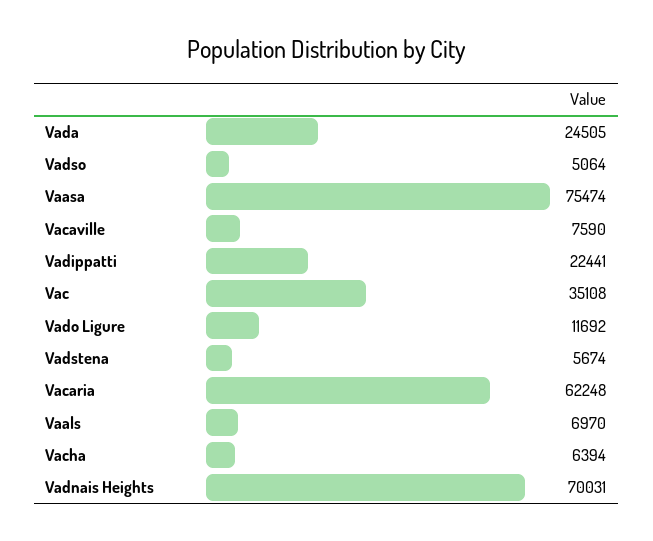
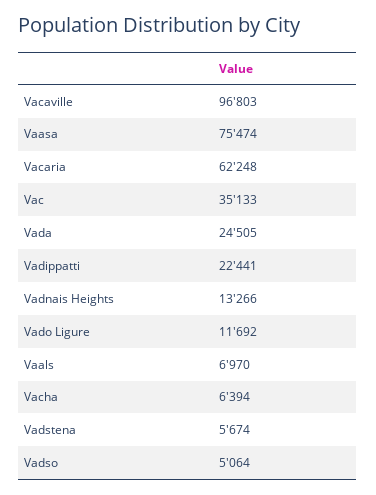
  {
    "Vada": 24505,
    "Vadso": 5064,
    "Vaasa": 75474,
-   "Vacaville": 7590,
+   "Vacaville": 96803,
    "Vadippatti": 22441,
-   "Vac": 35108,
+   "Vac": 35133,
    "Vado Ligure": 11692,
    "Vadstena": 5674,
    "Vacaria": 62248,
    "Vaals": 6970,
    "Vacha": 6394,
-   "Vadnais Heights": 70031
+   "Vadnais Heights": 13266
  }

